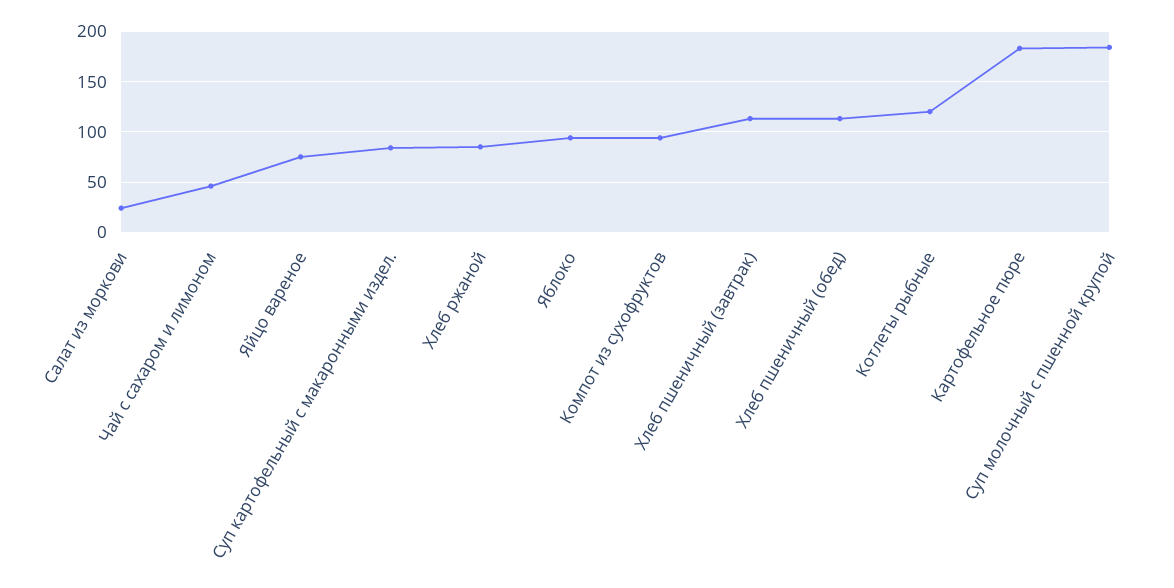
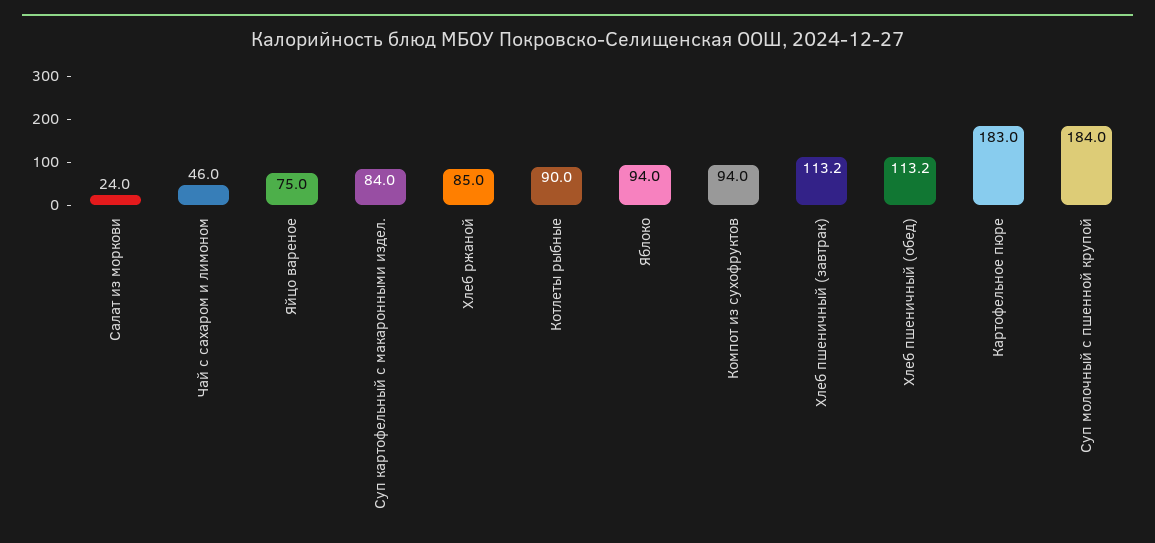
  {
    "Салат из моркови": 24,
    "Чай с сахаром и лимоном": 46,
    "Яйцо вареное": 75,
    "Суп картофельный с макаронными издел.": 84,
    "Хлеб ржаной": 85,
    "Яблоко": 94,
    "Компот из сухофруктов": 94,
    "Хлеб пшеничный (завтрак)": 113.2,
    "Хлеб пшеничный (обед)": 113.2,
-   "Котлеты рыбные": 120,
+   "Котлеты рыбные": 90,
    "Картофельное пюре": 183,
    "Суп молочный с пшенной крупой": 184
  }

